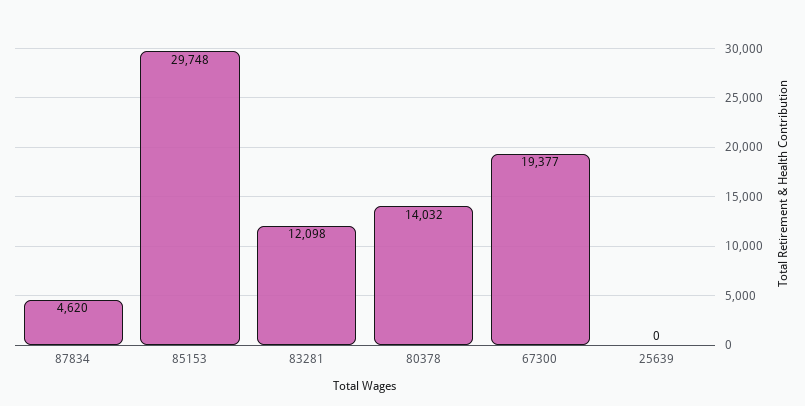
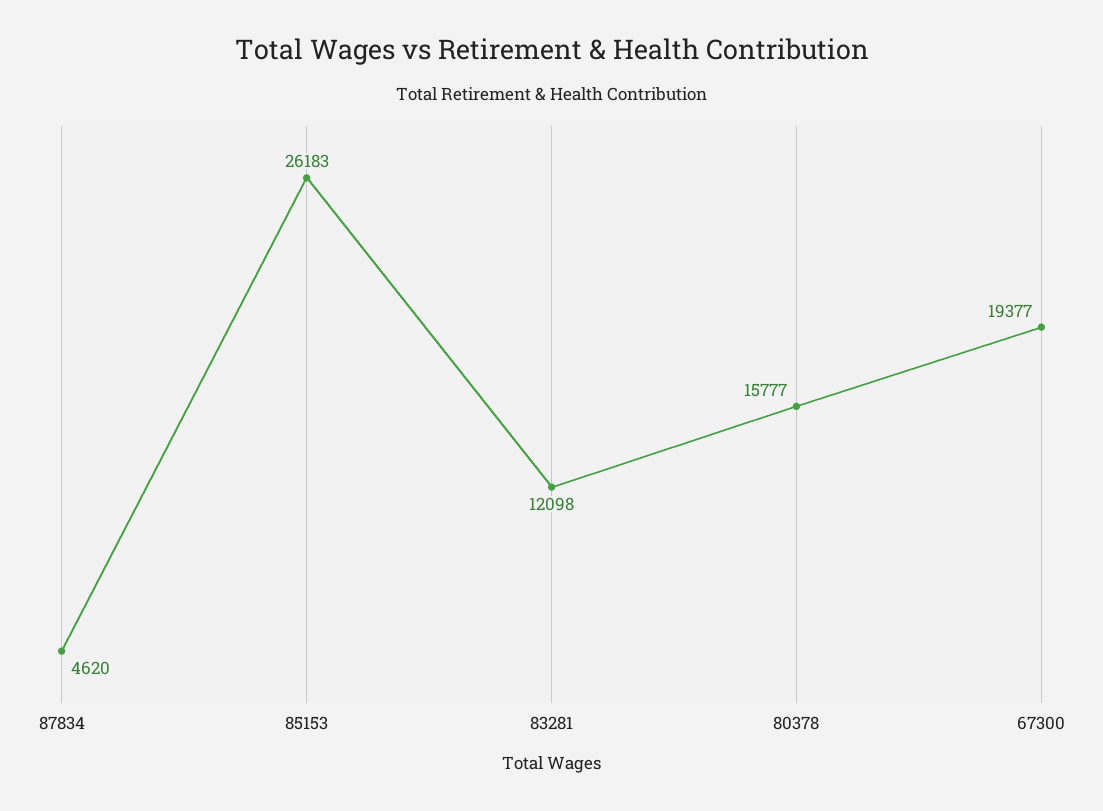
  {
    "87834": 4620,
-   "85153": 29748,
+   "85153": 26183,
    "83281": 12098,
-   "80378": 14032,
+   "80378": 15777,
-   "67300": 19377,
+   "67300": 19377
-   "25639": 0
  }

